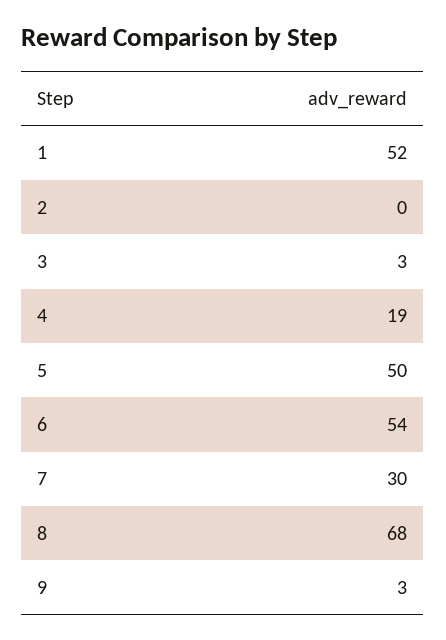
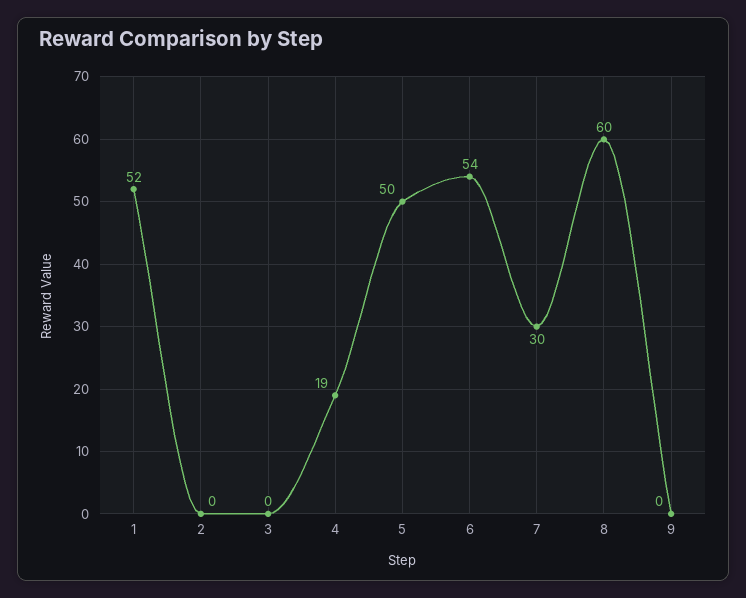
  {
    "1": 52,
    "2": 0,
-   "3": 3,
+   "3": 0,
    "4": 19,
    "5": 50,
    "6": 54,
    "7": 30,
-   "8": 68,
+   "8": 60,
-   "9": 3
+   "9": 0
  }

